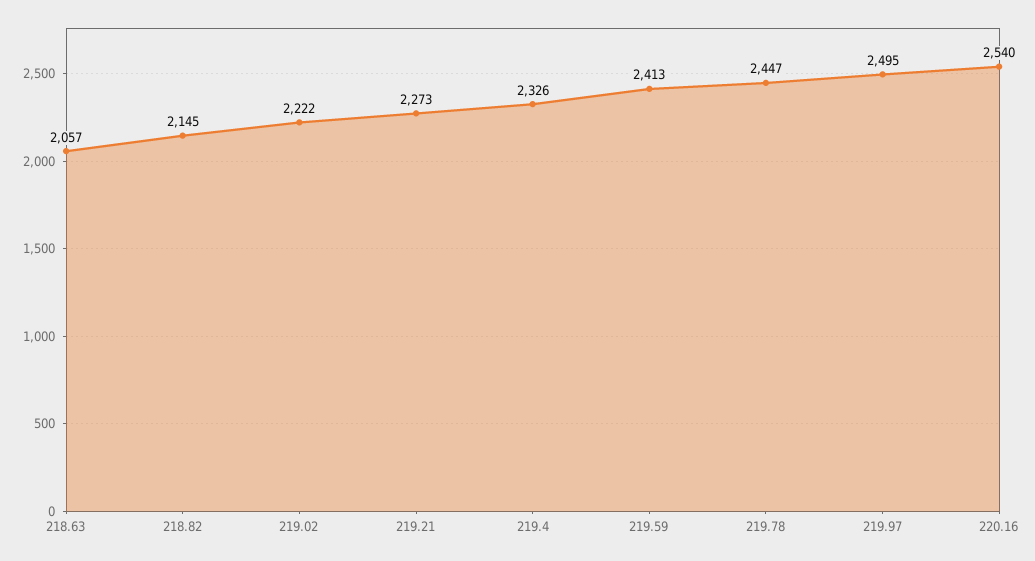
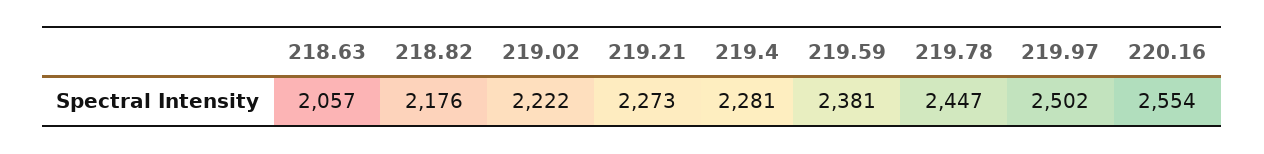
  {
    "218.63": 2057,
-   "218.82": 2145,
+   "218.82": 2176,
    "219.02": 2222,
    "219.21": 2273,
-   "219.4": 2326,
+   "219.4": 2281,
-   "219.59": 2413,
+   "219.59": 2381,
    "219.78": 2447,
-   "219.97": 2495,
+   "219.97": 2502,
-   "220.16": 2540
+   "220.16": 2554
  }

